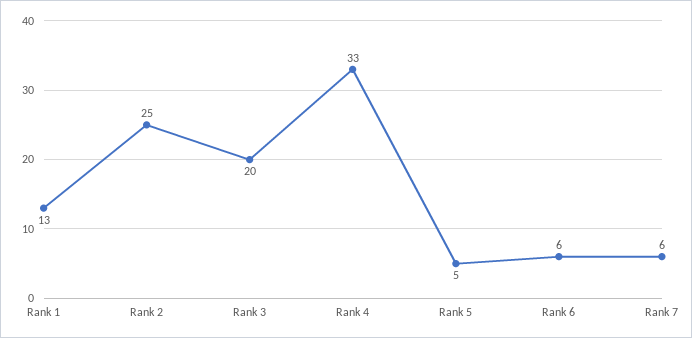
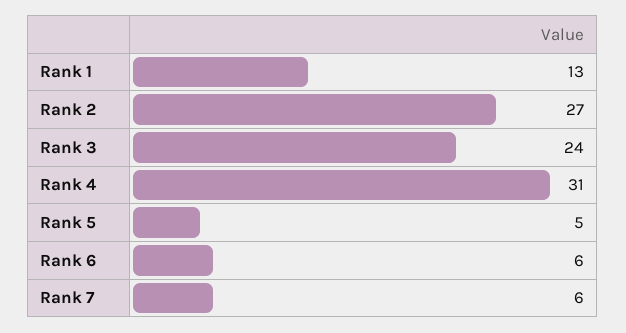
  {
    "Rank 1": 13,
-   "Rank 2": 25,
+   "Rank 2": 27,
-   "Rank 3": 20,
+   "Rank 3": 24,
-   "Rank 4": 33,
+   "Rank 4": 31,
    "Rank 5": 5,
    "Rank 6": 6,
    "Rank 7": 6
  }

